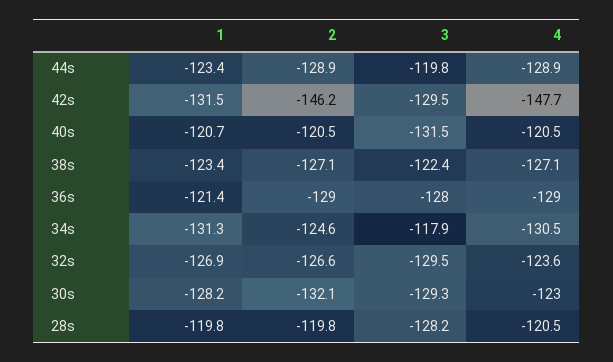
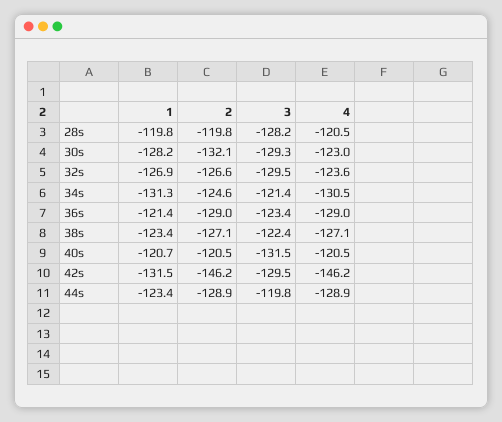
  {
    "1": {
      "44s": -123.4,
      "42s": -131.5,
      "40s": -120.7,
      "38s": -123.4,
      "36s": -121.4,
      "34s": -131.3,
      "32s": -126.9,
      "30s": -128.2,
      "28s": -119.8
    },
    "2": {
      "44s": -128.9,
      "42s": -146.2,
      "40s": -120.5,
      "38s": -127.1,
      "36s": -129,
      "34s": -124.6,
      "32s": -126.6,
      "30s": -132.1,
      "28s": -119.8
    },
    "3": {
      "44s": -119.8,
      "42s": -129.5,
      "40s": -131.5,
      "38s": -122.4,
-     "36s": -128,
+     "36s": -123.4,
-     "34s": -117.9,
+     "34s": -121.4,
      "32s": -129.5,
      "30s": -129.3,
      "28s": -128.2
    },
    "4": {
      "44s": -128.9,
-     "42s": -147.7,
+     "42s": -146.2,
      "40s": -120.5,
      "38s": -127.1,
      "36s": -129,
      "34s": -130.5,
      "32s": -123.6,
      "30s": -123,
      "28s": -120.5
    }
  }

